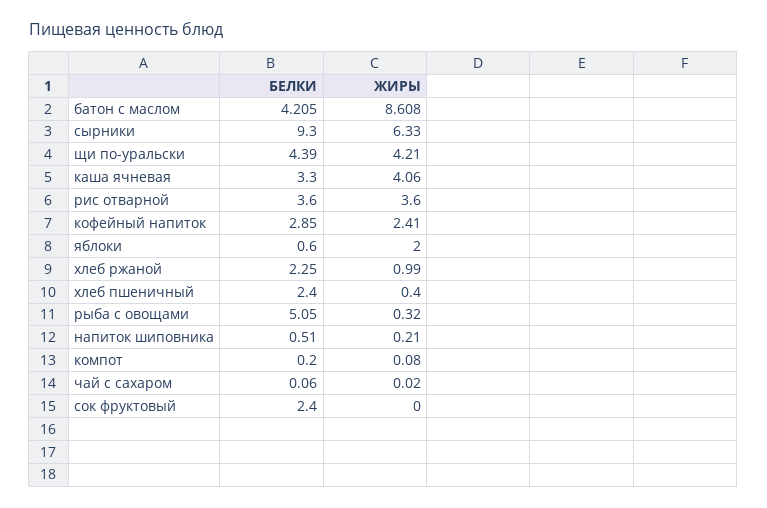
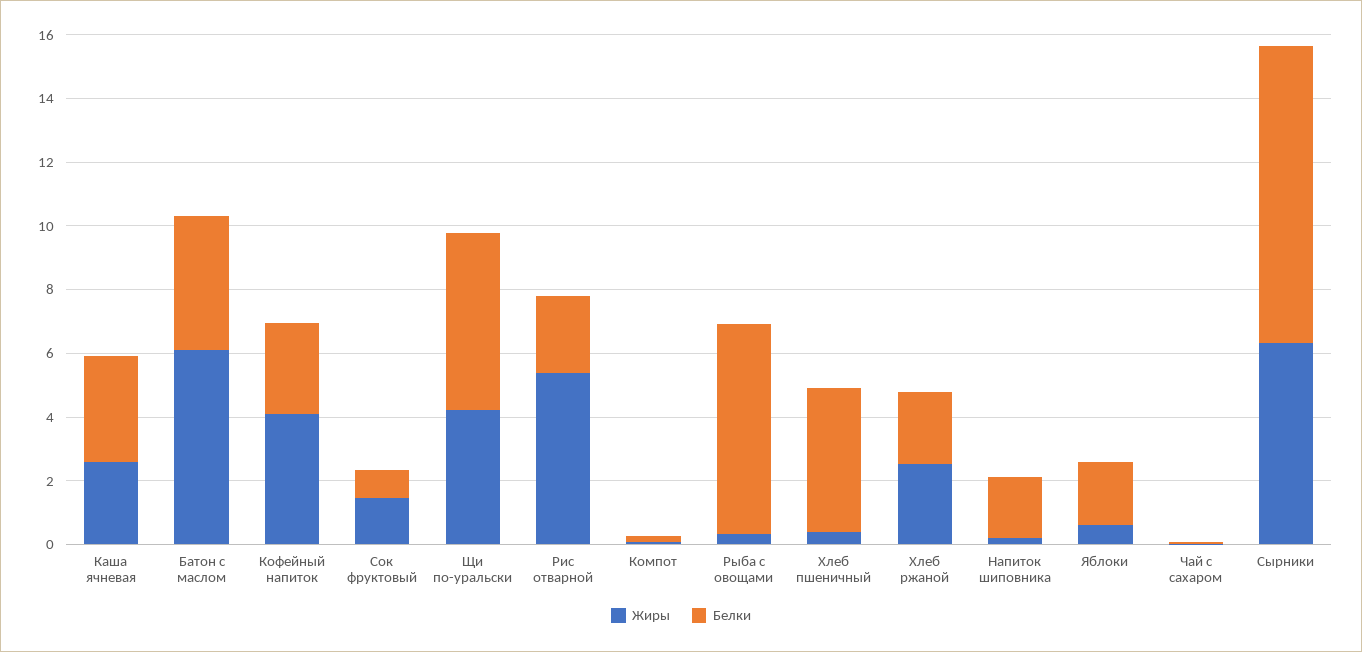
  {
    "БЕЛКИ": {
      "батон с маслом": 4.205,
      "сырники": 9.3,
-     "щи по-уральски": 4.39,
+     "щи по-уральски": 5.5,
      "каша ячневая": 3.3,
-     "рис отварной": 3.6,
+     "рис отварной": 2.5,
      "кофейный напиток": 2.85,
-     "яблоки": 0.6,
+     "яблоки": 2,
      "хлеб ржаной": 2.25,
-     "хлеб пшеничный": 2.4,
+     "хлеб пшеничный": 4.5,
-     "рыба с овощами": 5.05,
+     "рыба с овощами": 6.5,
-     "напиток шиповника": 0.51,
+     "напиток шиповника": 2,
      "компот": 0.2,
      "чай с сахаром": 0.06,
-     "сок фруктовый": 2.4
+     "сок фруктовый": 1
    },
    "ЖИРЫ": {
-     "батон с маслом": 8.608,
+     "батон с маслом": 6,
      "сырники": 6.33,
      "щи по-уральски": 4.21,
-     "каша ячневая": 4.06,
+     "каша ячневая": 2.5,
-     "рис отварной": 3.6,
+     "рис отварной": 5.5,
-     "кофейный напиток": 2.41,
+     "кофейный напиток": 4,
-     "яблоки": 2,
+     "яблоки": 0.5,
-     "хлеб ржаной": 0.99,
+     "хлеб ржаной": 2.5,
      "хлеб пшеничный": 0.4,
      "рыба с овощами": 0.32,
      "напиток шиповника": 0.21,
      "компот": 0.08,
      "чай с сахаром": 0.02,
-     "сок фруктовый": 0
+     "сок фруктовый": 1.5
    }
  }

